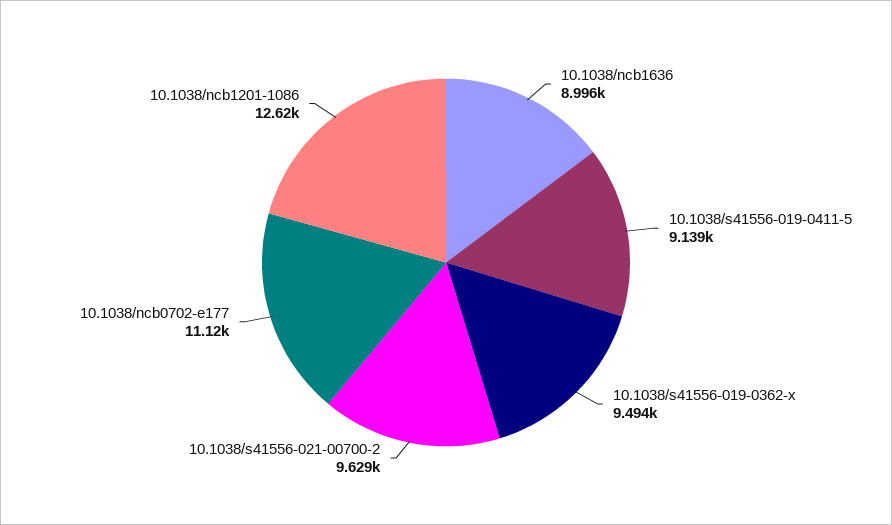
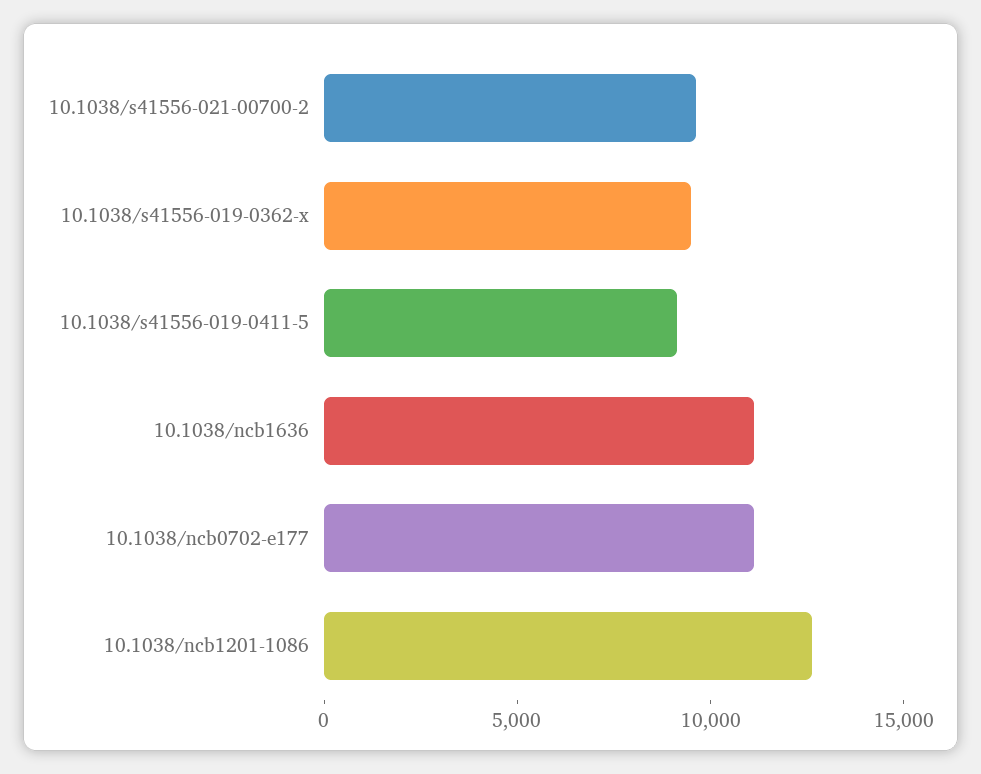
  {
-   "10.1038/ncb1636": 8996,
+   "10.1038/ncb1636": 11000,
    "10.1038/s41556-019-0411-5": 9139,
    "10.1038/s41556-019-0362-x": 9494,
    "10.1038/s41556-021-00700-2": 9629,
    "10.1038/ncb0702-e177": 11120,
    "10.1038/ncb1201-1086": 12620
  }

